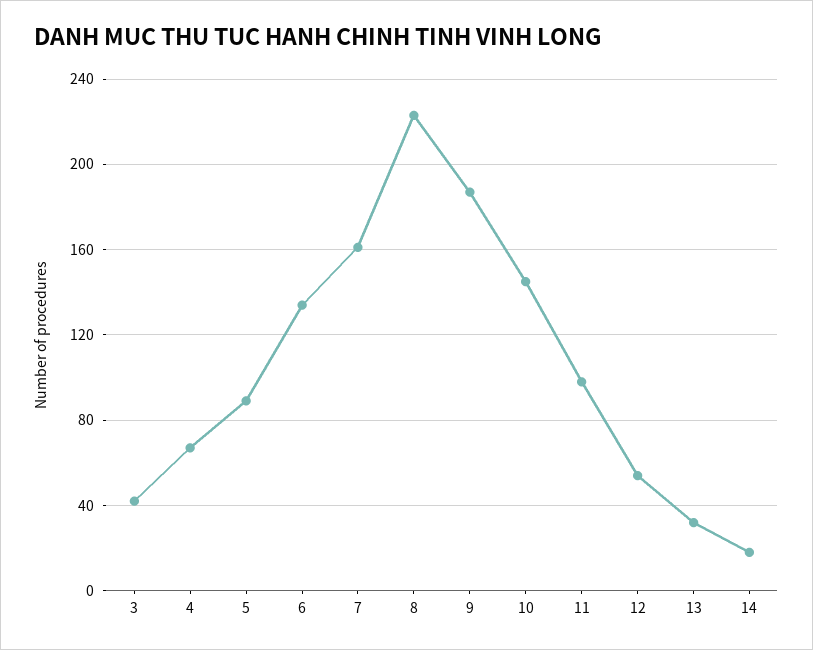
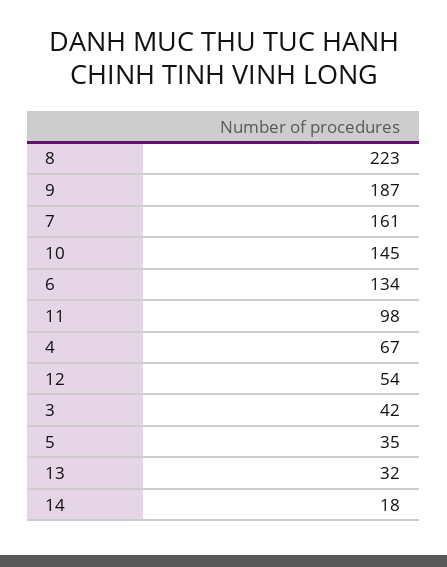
  {
    "3": 42,
    "4": 67,
-   "5": 90,
+   "5": 35,
    "6": 134,
    "7": 161,
    "8": 223,
    "9": 187,
    "10": 145,
    "11": 98,
    "12": 54,
    "13": 32,
    "14": 18
  }

